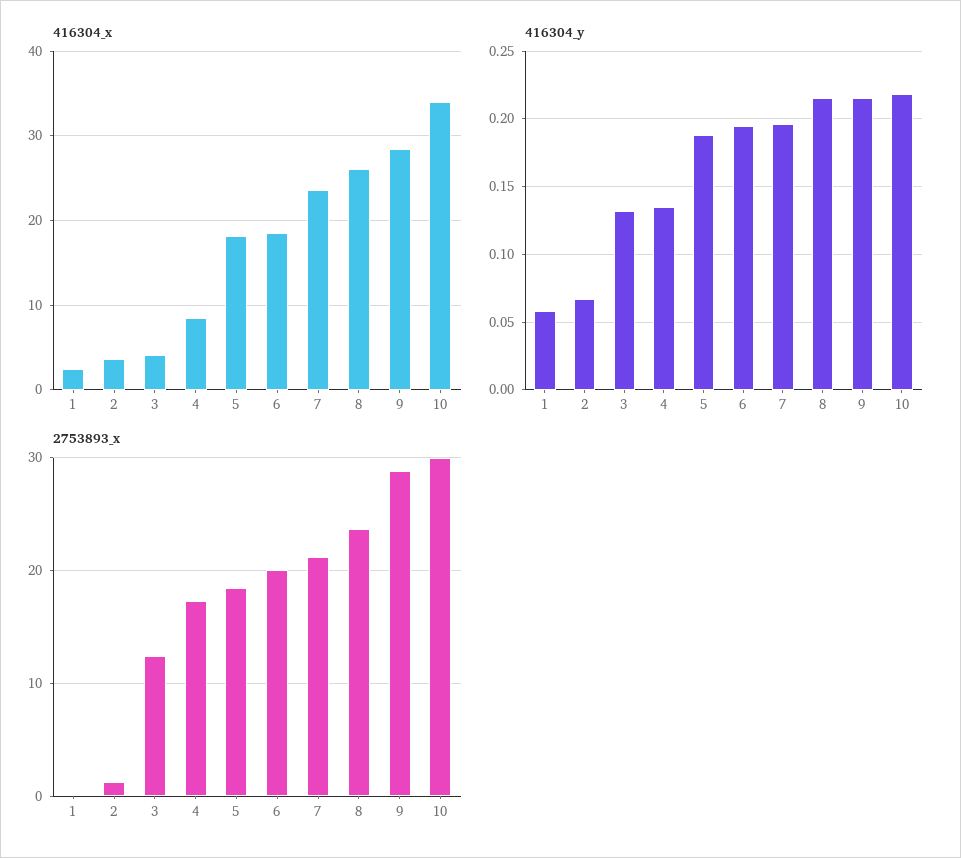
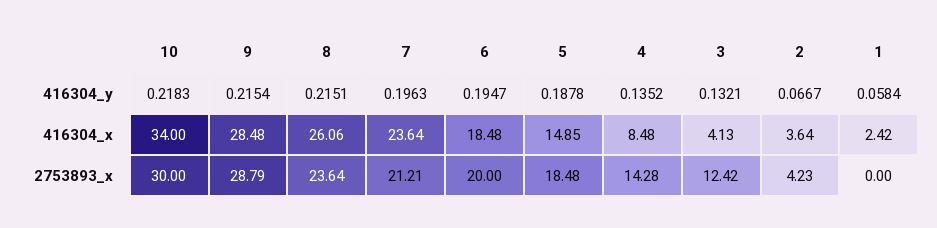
  {
    "416304_x": {
      "1": 2.42,
      "2": 3.64,
      "3": 4.13,
      "4": 8.48,
-     "5": 18,
+     "5": 14.85,
      "6": 18.48,
      "7": 23.64,
      "8": 26.06,
      "9": 28.48,
      "10": 34
    },
    "416304_y": {
      "1": 0.0584,
      "2": 0.0667,
      "3": 0.1321,
      "4": 0.1352,
      "5": 0.1878,
      "6": 0.1947,
      "7": 0.1963,
      "8": 0.2151,
      "9": 0.2154,
      "10": 0.2183
    },
    "2753893_x": {
      "1": 0,
-     "2": 1,
+     "2": 4.23,
      "3": 12.42,
-     "4": 17,
+     "4": 14.28,
      "5": 18.48,
      "6": 20,
      "7": 21.21,
      "8": 23.64,
      "9": 28.79,
      "10": 30
    }
  }

